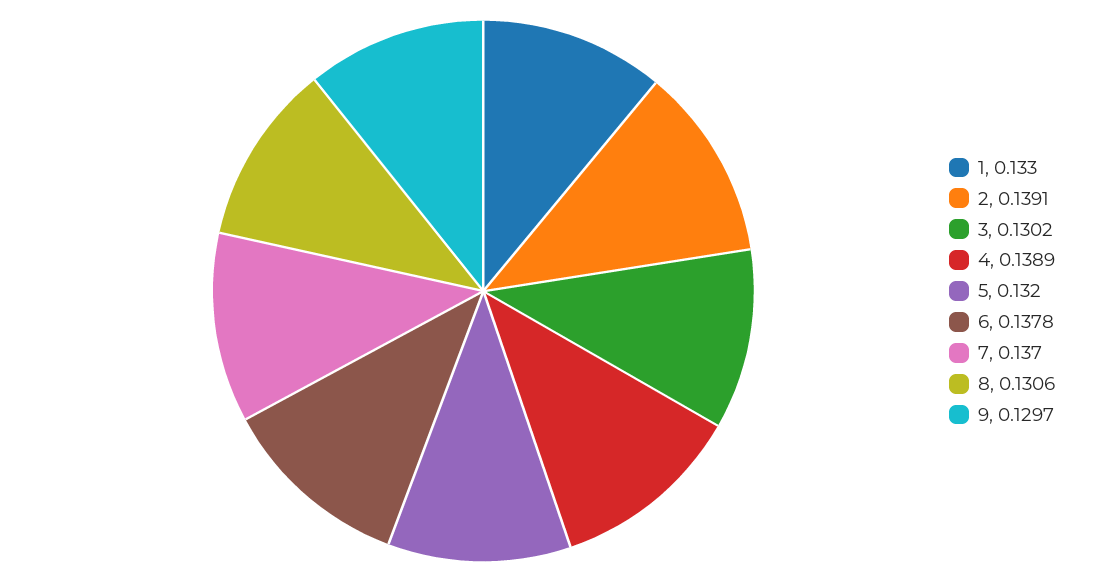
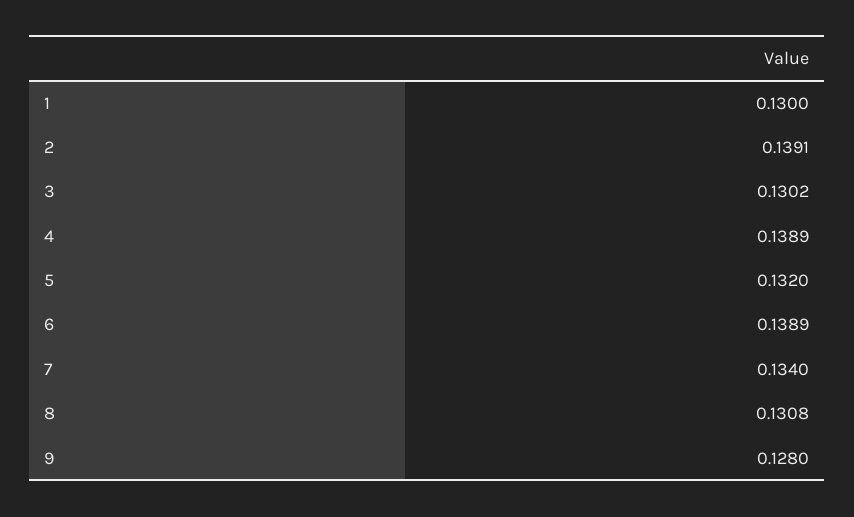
  {
-   "1": 0.133,
+   "1": 0.13,
    "2": 0.1391,
    "3": 0.1302,
    "4": 0.1389,
    "5": 0.132,
-   "6": 0.1378,
+   "6": 0.1389,
-   "7": 0.137,
+   "7": 0.134,
-   "8": 0.1306,
+   "8": 0.1308,
-   "9": 0.1297
+   "9": 0.128
  }

